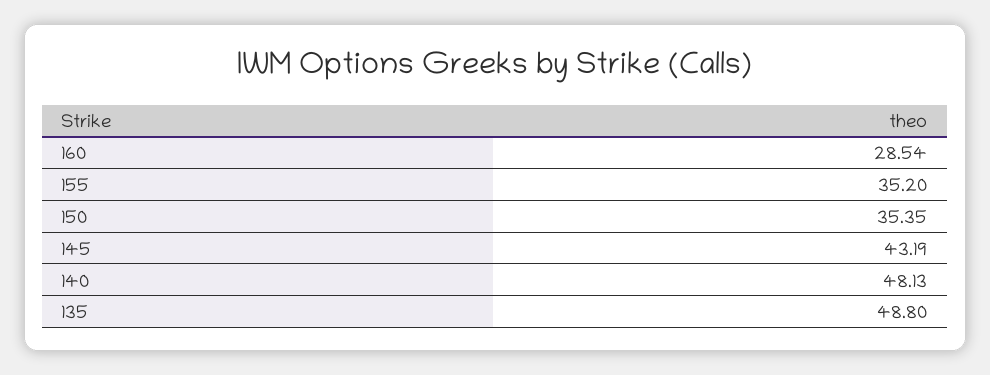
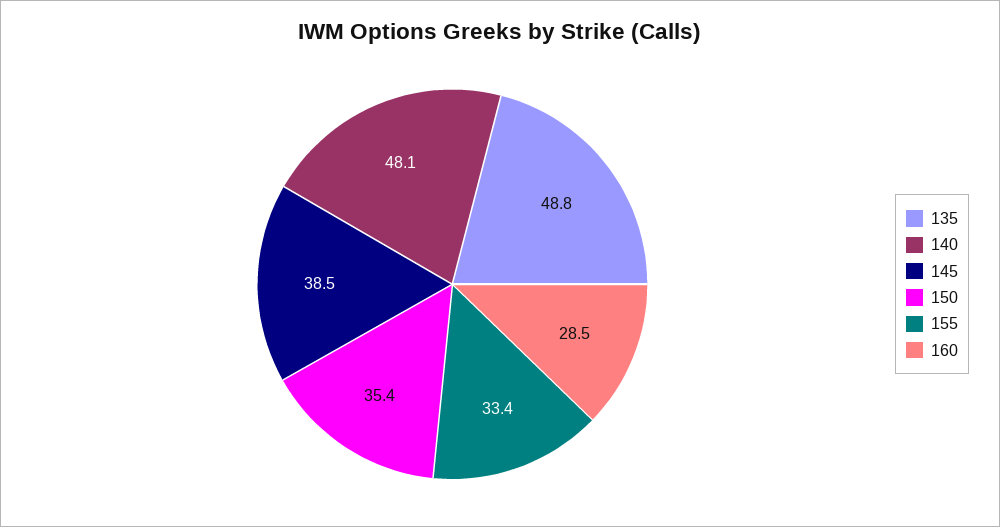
  {
    "160": 28.54,
-   "155": 35.2,
+   "155": 33.4,
    "150": 35.35,
-   "145": 43.19,
+   "145": 38.5,
    "140": 48.13,
    "135": 48.8
  }

